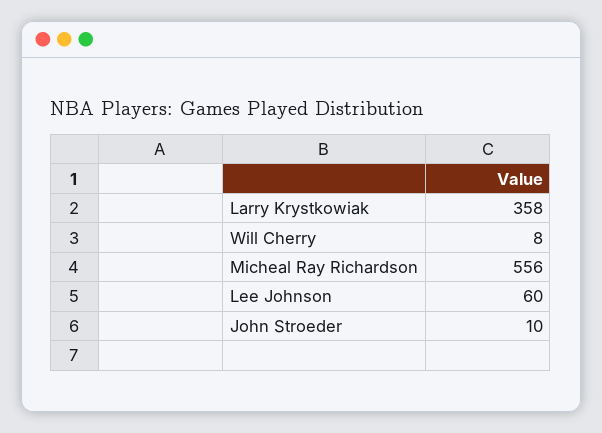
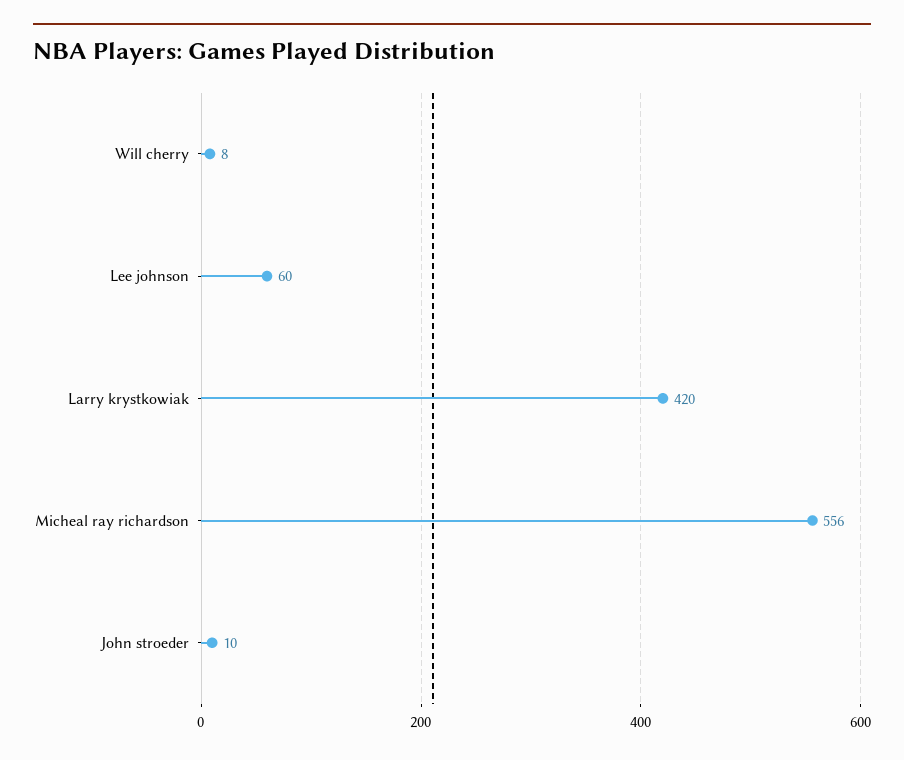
  {
-   "Larry Krystkowiak": 358,
+   "Larry Krystkowiak": 420,
    "Will Cherry": 8,
    "Micheal Ray Richardson": 556,
    "Lee Johnson": 60,
    "John Stroeder": 10
  }

